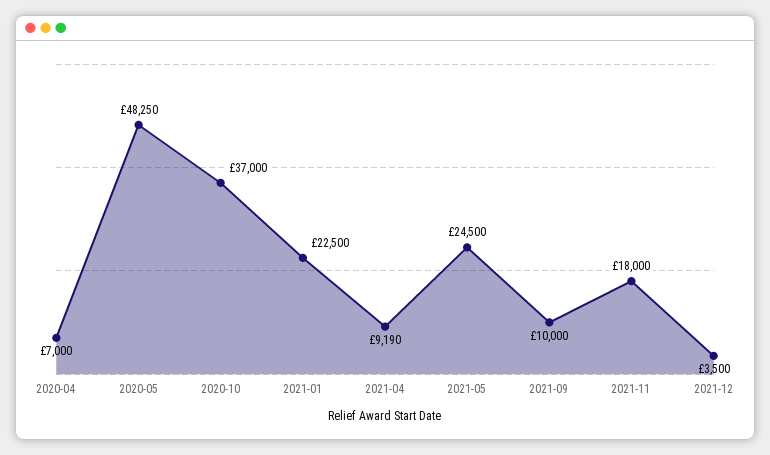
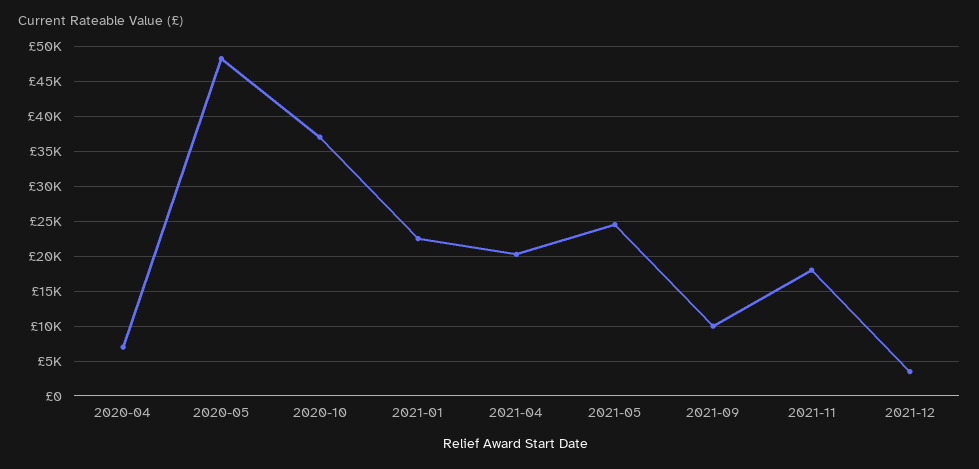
  {
    "2020-04": 7000,
    "2020-05": 48250,
    "2020-10": 37000,
    "2021-01": 22500,
-   "2021-04": 9190,
+   "2021-04": 20000,
    "2021-05": 24500,
    "2021-09": 10000,
    "2021-11": 18000,
    "2021-12": 3500
  }

